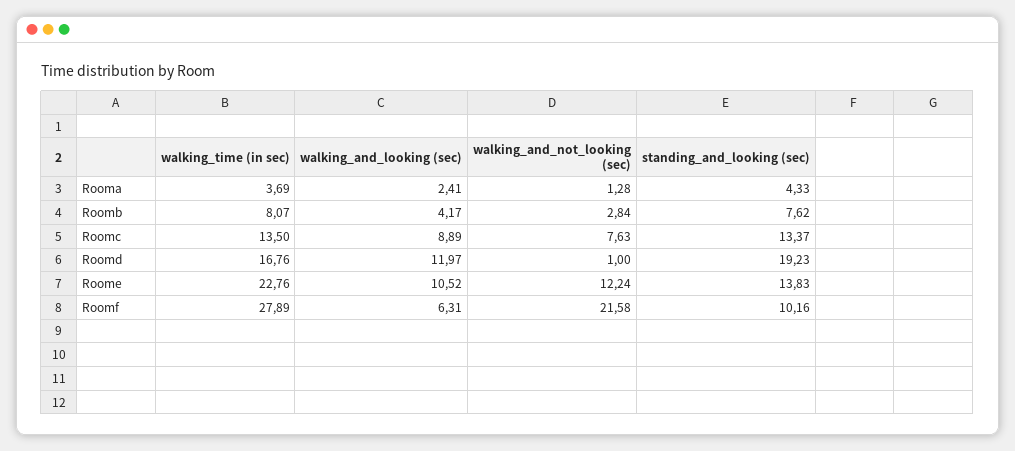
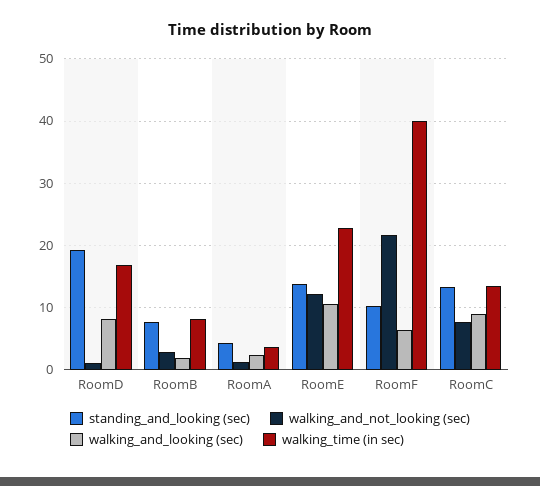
  {
    "walking_time (in sec)": {
      "Rooma": 3.69,
      "Roomb": 8.07,
      "Roomc": 13.5,
      "Roomd": 16.76,
      "Roome": 22.76,
-     "Roomf": 27.89
+     "Roomf": 40
    },
    "walking_and_looking (sec)": {
      "Rooma": 2.41,
-     "Roomb": 4.17,
+     "Roomb": 2,
      "Roomc": 8.89,
-     "Roomd": 11.97,
+     "Roomd": 8,
      "Roome": 10.52,
      "Roomf": 6.31
    },
    "walking_and_not_looking (sec)": {
      "Rooma": 1.28,
      "Roomb": 2.84,
      "Roomc": 7.63,
      "Roomd": 1,
      "Roome": 12.24,
      "Roomf": 21.58
    },
    "standing_and_looking (sec)": {
      "Rooma": 4.33,
      "Roomb": 7.62,
      "Roomc": 13.37,
      "Roomd": 19.23,
      "Roome": 13.83,
      "Roomf": 10.16
    }
  }

